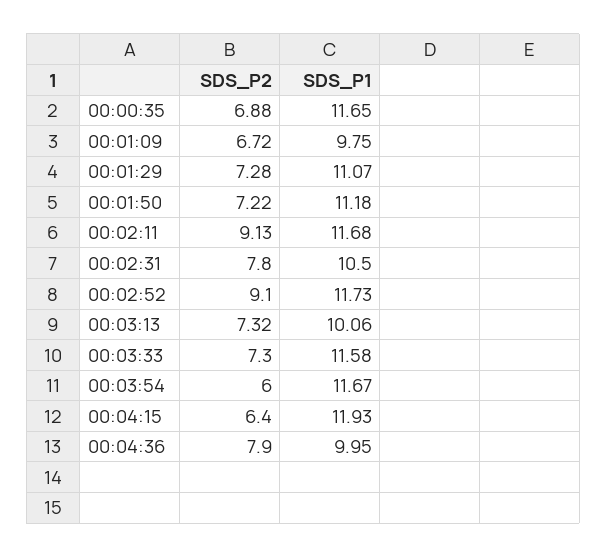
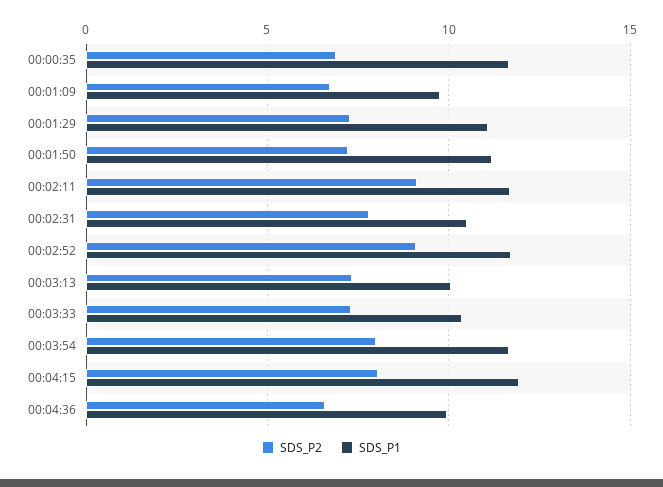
  {
    "SDS_P2": {
      "00:00:35": 6.88,
      "00:01:09": 6.72,
      "00:01:29": 7.28,
      "00:01:50": 7.22,
      "00:02:11": 9.13,
      "00:02:31": 7.8,
      "00:02:52": 9.1,
      "00:03:13": 7.32,
      "00:03:33": 7.3,
-     "00:03:54": 6,
+     "00:03:54": 8,
-     "00:04:15": 6.4,
+     "00:04:15": 8,
-     "00:04:36": 7.9
+     "00:04:36": 6.5
    },
    "SDS_P1": {
      "00:00:35": 11.65,
      "00:01:09": 9.75,
      "00:01:29": 11.07,
      "00:01:50": 11.18,
      "00:02:11": 11.68,
      "00:02:31": 10.5,
      "00:02:52": 11.73,
      "00:03:13": 10.06,
-     "00:03:33": 11.58,
+     "00:03:33": 10.5,
      "00:03:54": 11.67,
      "00:04:15": 11.93,
      "00:04:36": 9.95
    }
  }

